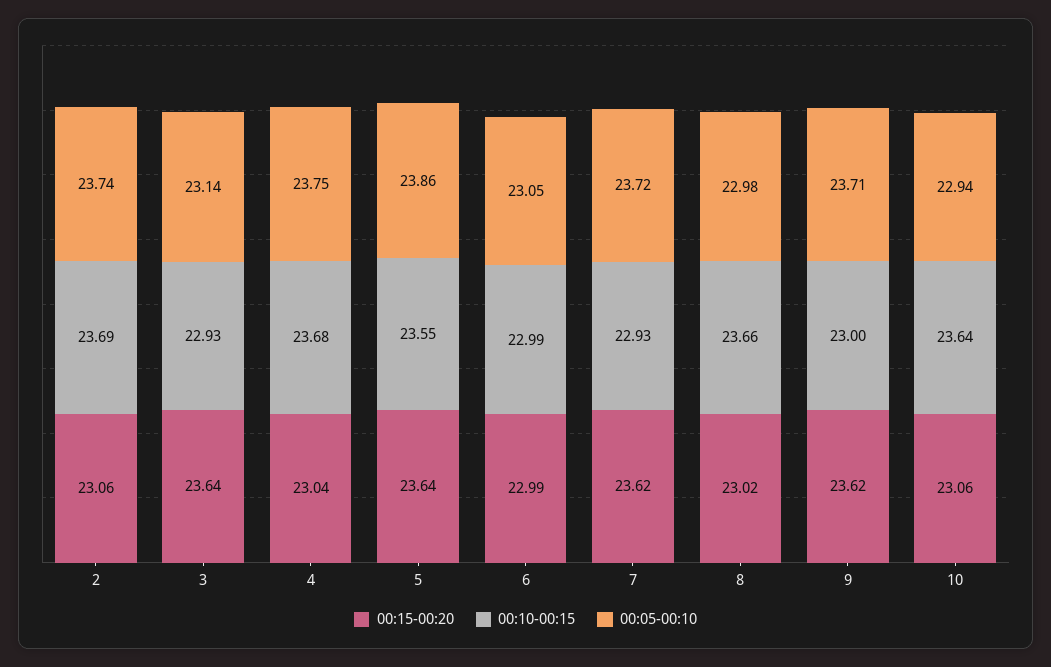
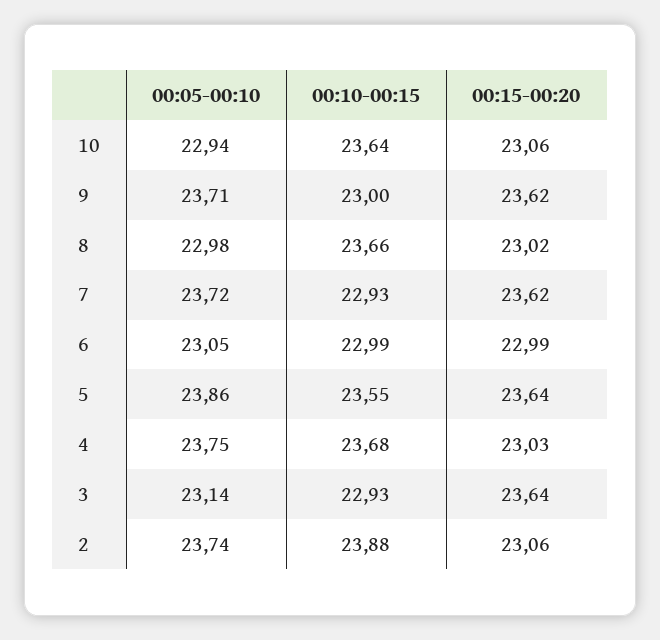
  {
    "00:15-00:20": {
      "2": 23.06,
      "3": 23.64,
-     "4": 23.04,
+     "4": 23.03,
      "5": 23.64,
      "6": 22.99,
      "7": 23.62,
      "8": 23.02,
      "9": 23.62,
      "10": 23.06
    },
    "00:10-00:15": {
-     "2": 23.69,
+     "2": 23.88,
      "3": 22.93,
      "4": 23.68,
      "5": 23.55,
      "6": 22.99,
      "7": 22.93,
      "8": 23.66,
      "9": 23,
      "10": 23.64
    },
    "00:05-00:10": {
      "2": 23.74,
      "3": 23.14,
      "4": 23.75,
      "5": 23.86,
      "6": 23.05,
      "7": 23.72,
      "8": 22.98,
      "9": 23.71,
      "10": 22.94
    }
  }

